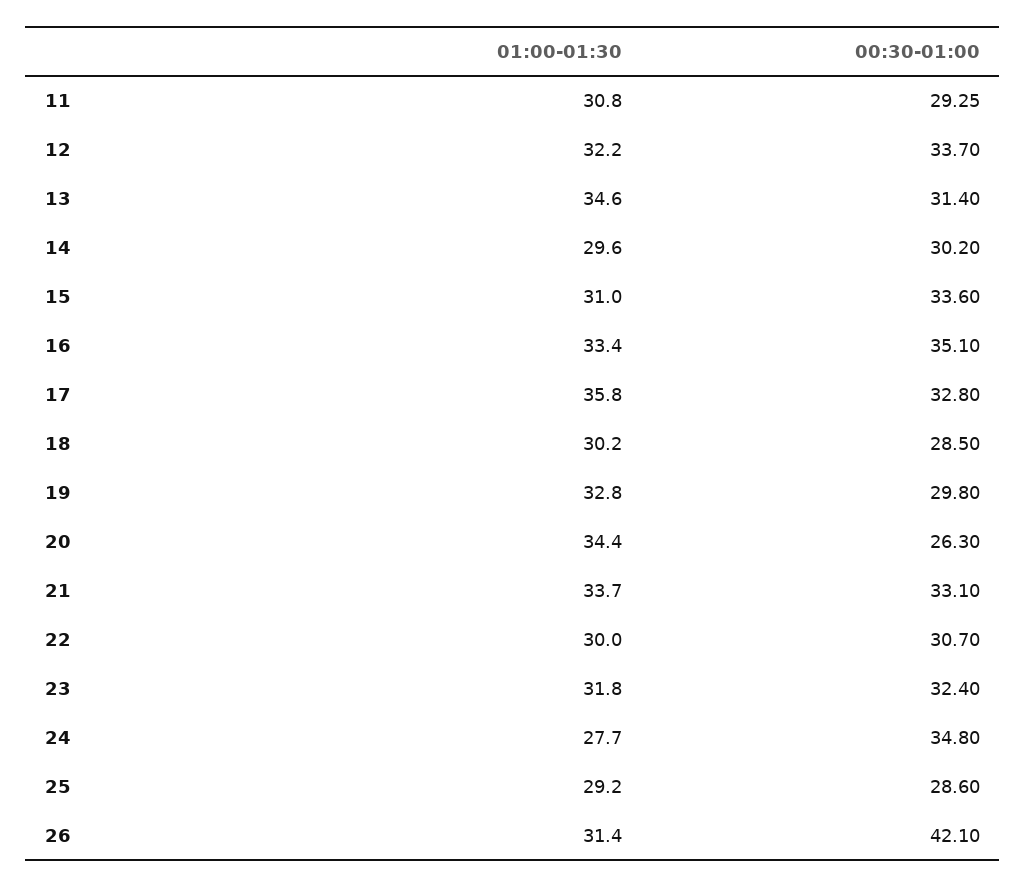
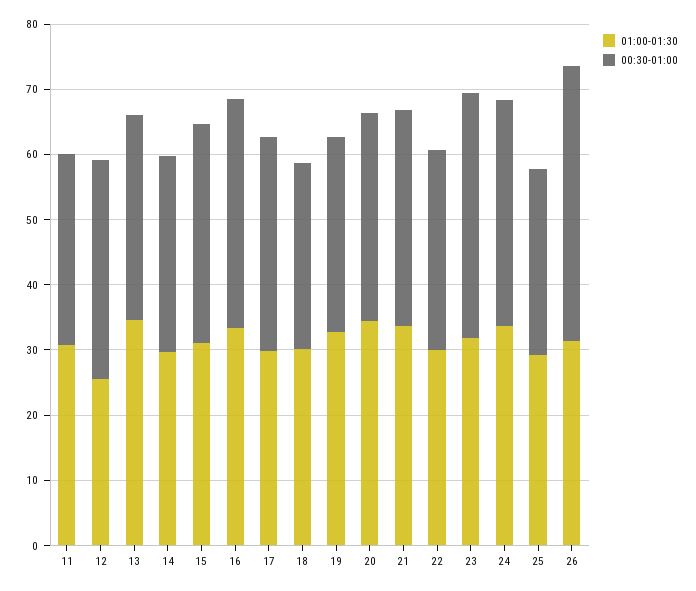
  {
    "01:00-01:30": {
      "11": 30.8,
-     "12": 32.2,
+     "12": 26,
      "13": 34.6,
      "14": 29.6,
      "15": 31,
      "16": 33.4,
-     "17": 35.8,
+     "17": 30,
      "18": 30.2,
      "19": 32.8,
      "20": 34.4,
      "21": 33.7,
      "22": 30,
      "23": 31.8,
-     "24": 27.7,
+     "24": 34,
      "25": 29.2,
      "26": 31.4
    },
    "00:30-01:00": {
      "11": 29.25,
      "12": 33.7,
      "13": 31.4,
      "14": 30.2,
      "15": 33.6,
      "16": 35.1,
      "17": 32.8,
      "18": 28.5,
      "19": 29.8,
-     "20": 26.3,
+     "20": 32,
      "21": 33.1,
      "22": 30.7,
-     "23": 32.4,
+     "23": 38,
      "24": 34.8,
      "25": 28.6,
      "26": 42.1
    }
  }

